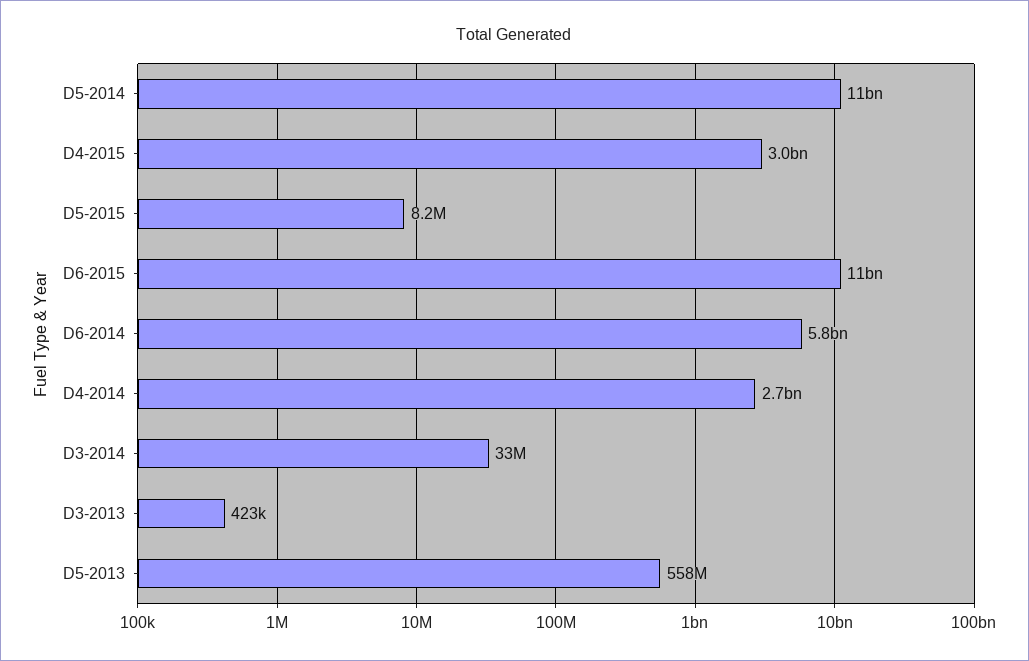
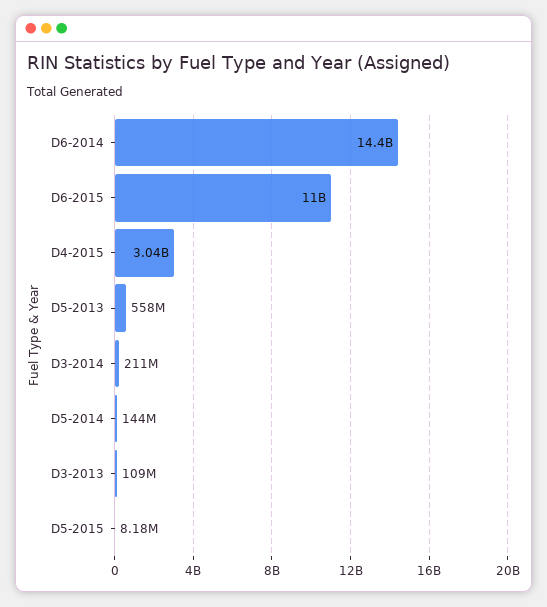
  {
-   "D5-2014": 11000000000,
+   "D5-2014": 144000000,
    "D4-2015": 3040000000,
    "D5-2015": 8180000,
    "D6-2015": 11000000000,
-   "D6-2014": 5800000000,
+   "D6-2014": 14400000000,
-   "D4-2014": 2700000000,
-   "D3-2014": 33000000,
+   "D3-2014": 211000000,
-   "D3-2013": 423000,
+   "D3-2013": 109000000,
    "D5-2013": 558000000
  }

